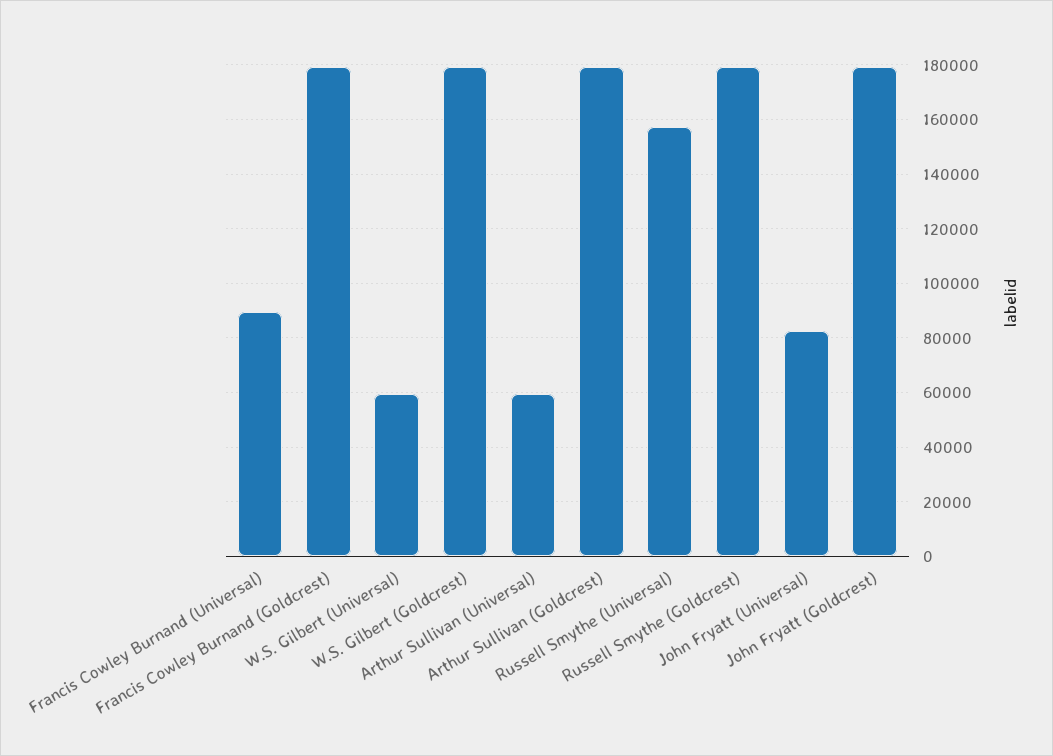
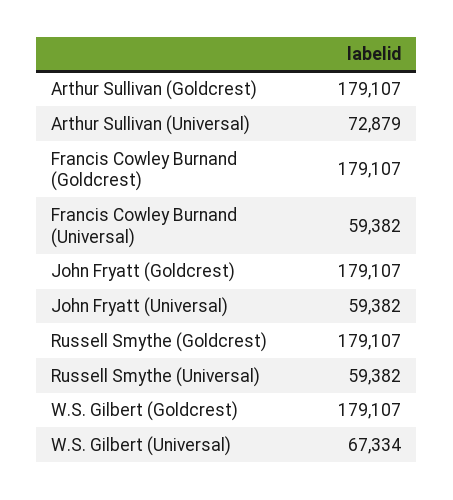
  {
-   "Francis Cowley Burnand (Universal)": 90000,
+   "Francis Cowley Burnand (Universal)": 59382,
    "Francis Cowley Burnand (Goldcrest)": 179107,
-   "W.S. Gilbert (Universal)": 60000,
+   "W.S. Gilbert (Universal)": 67334,
    "W.S. Gilbert (Goldcrest)": 179107,
-   "Arthur Sullivan (Universal)": 60000,
+   "Arthur Sullivan (Universal)": 72879,
    "Arthur Sullivan (Goldcrest)": 179107,
-   "Russell Smythe (Universal)": 157500,
+   "Russell Smythe (Universal)": 59382,
    "Russell Smythe (Goldcrest)": 179107,
-   "John Fryatt (Universal)": 82500,
+   "John Fryatt (Universal)": 59382,
    "John Fryatt (Goldcrest)": 179107
  }

